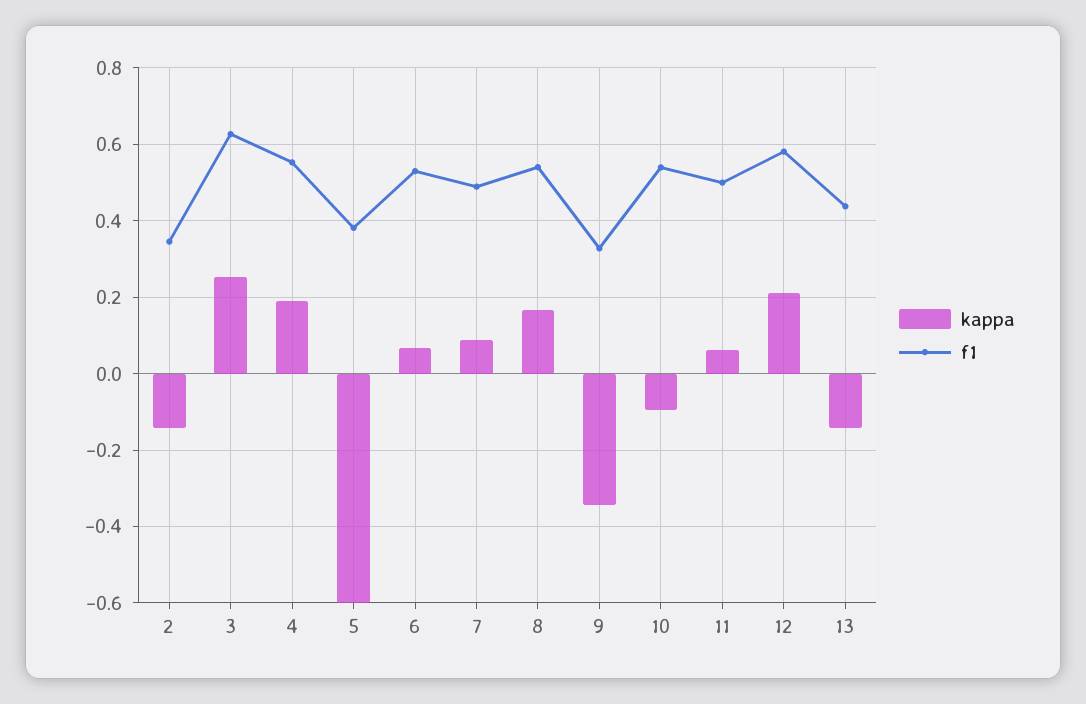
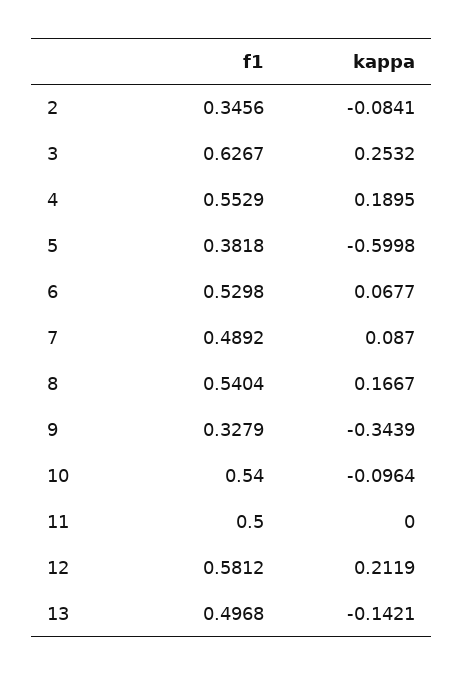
  {
    "kappa": {
-     "2": -0.14,
+     "2": -0.0841,
      "3": 0.2532,
      "4": 0.1895,
      "5": -0.5998,
      "6": 0.0677,
      "7": 0.087,
      "8": 0.1667,
      "9": -0.3439,
      "10": -0.0964,
-     "11": 0.06,
+     "11": 0,
      "12": 0.2119,
      "13": -0.1421
    },
    "f1": {
      "2": 0.3456,
      "3": 0.6267,
      "4": 0.5529,
      "5": 0.3818,
      "6": 0.5298,
      "7": 0.4892,
      "8": 0.5404,
      "9": 0.3279,
      "10": 0.54,
      "11": 0.5,
      "12": 0.5812,
-     "13": 0.44
+     "13": 0.4968
    }
  }

